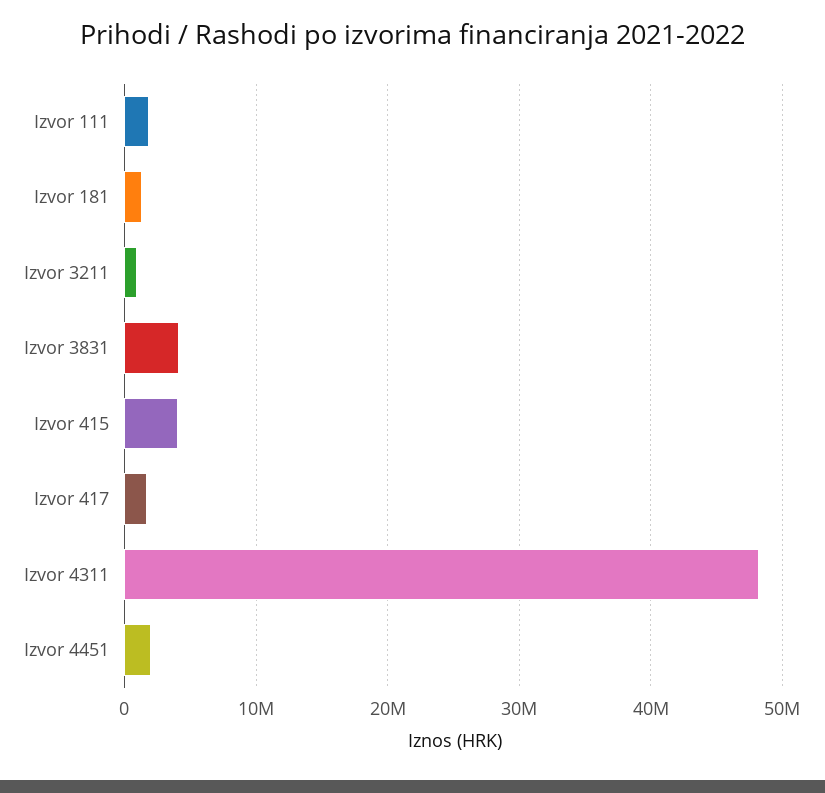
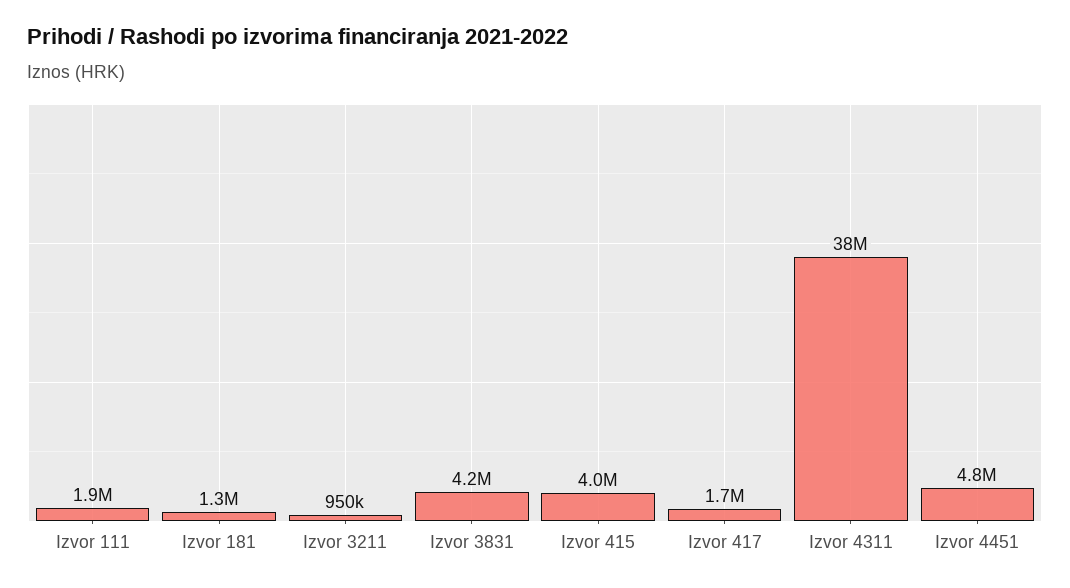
  {
    "Izvor 111": 1900000,
    "Izvor 181": 1300000,
    "Izvor 3211": 950000,
    "Izvor 3831": 4200000,
    "Izvor 415": 4000000,
    "Izvor 417": 1700000,
-   "Izvor 4311": 48000000,
+   "Izvor 4311": 38000000,
-   "Izvor 4451": 2000000
+   "Izvor 4451": 4800000
  }

